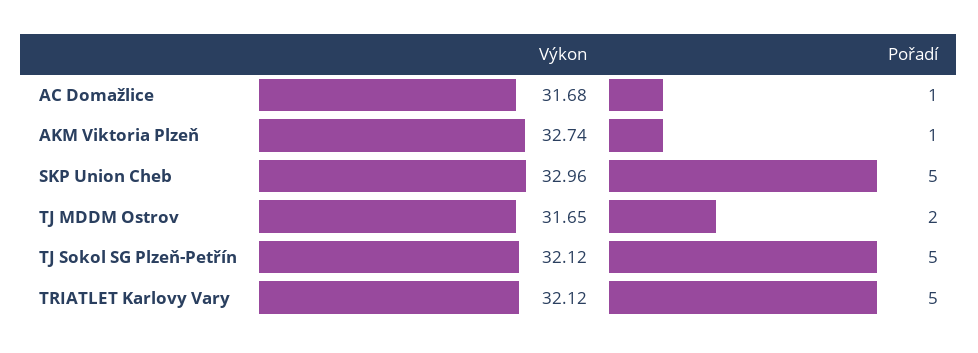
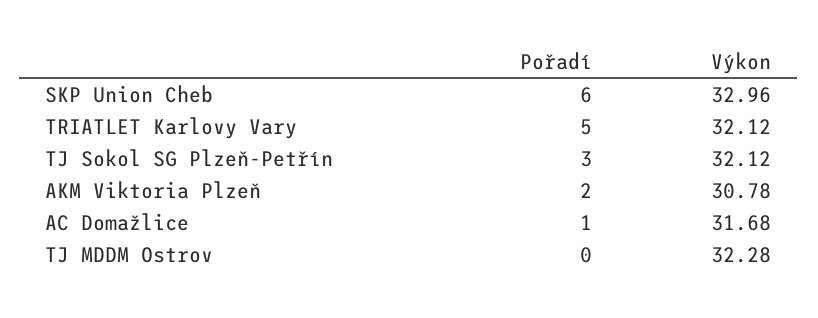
  {
    "Výkon": {
      "AC Domažlice": 31.68,
-     "AKM Viktoria Plzeň": 32.74,
+     "AKM Viktoria Plzeň": 30.78,
      "SKP Union Cheb": 32.96,
-     "TJ MDDM Ostrov": 31.65,
+     "TJ MDDM Ostrov": 32.28,
      "TJ Sokol SG Plzeň-Petřín": 32.12,
      "TRIATLET Karlovy Vary": 32.12
    },
    "Pořadí": {
      "AC Domažlice": 1,
-     "AKM Viktoria Plzeň": 1,
+     "AKM Viktoria Plzeň": 2,
-     "SKP Union Cheb": 5,
+     "SKP Union Cheb": 6,
-     "TJ MDDM Ostrov": 2,
+     "TJ MDDM Ostrov": 0,
-     "TJ Sokol SG Plzeň-Petřín": 5,
+     "TJ Sokol SG Plzeň-Petřín": 3,
      "TRIATLET Karlovy Vary": 5
    }
  }

